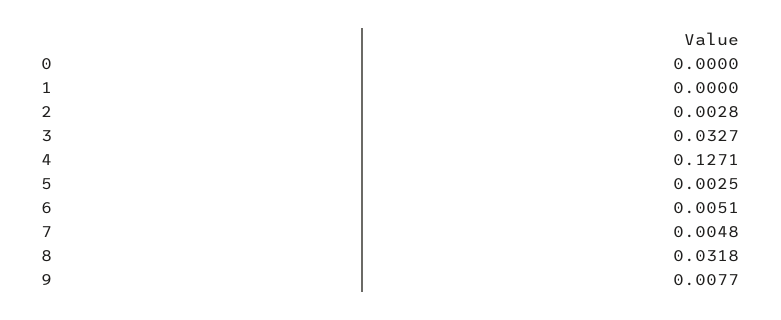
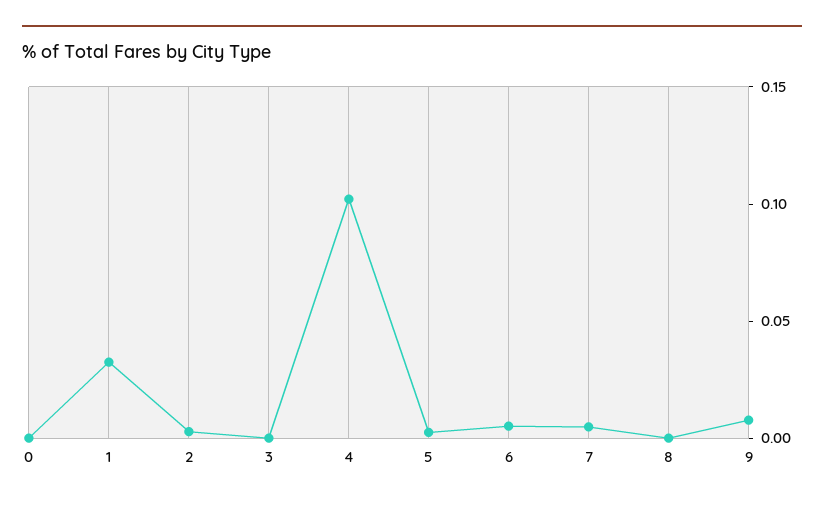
  {
    "0": 0,
-   "1": 0,
+   "1": 0.03,
    "2": 0.0028,
-   "3": 0.0327,
+   "3": 0,
-   "4": 0.1271,
+   "4": 0.1,
    "5": 0.0025,
    "6": 0.0051,
    "7": 0.0048,
-   "8": 0.0318,
+   "8": 0,
    "9": 0.0077
  }

